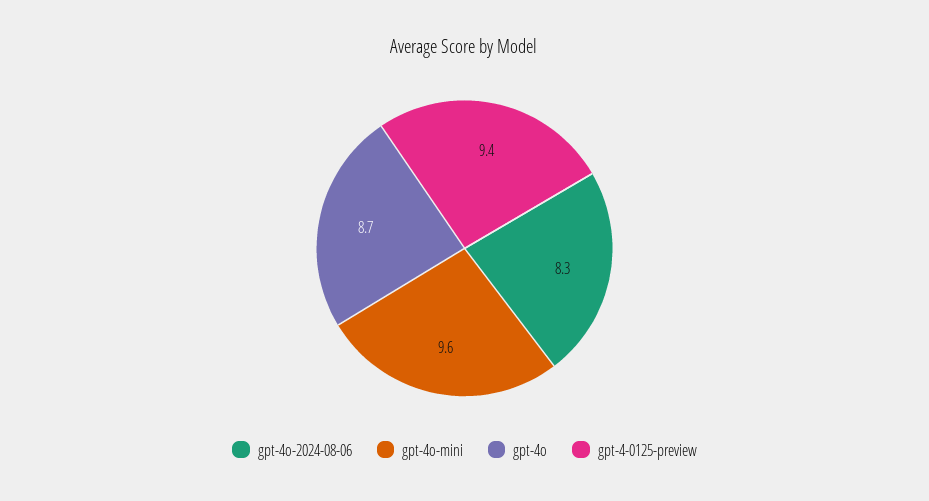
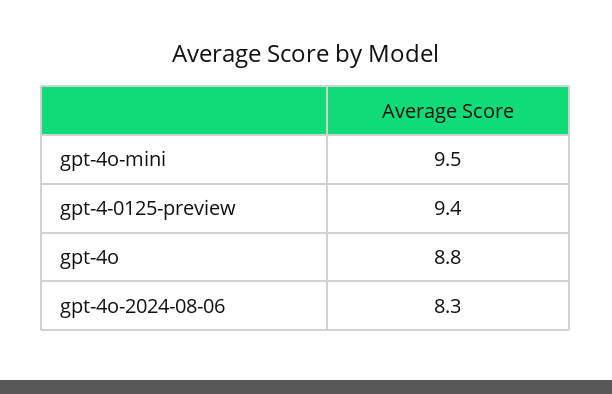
  {
    "gpt-4o-2024-08-06": 8.3,
-   "gpt-4o-mini": 9.6,
+   "gpt-4o-mini": 9.5,
-   "gpt-4o": 8.7,
+   "gpt-4o": 8.8,
    "gpt-4-0125-preview": 9.4
  }

